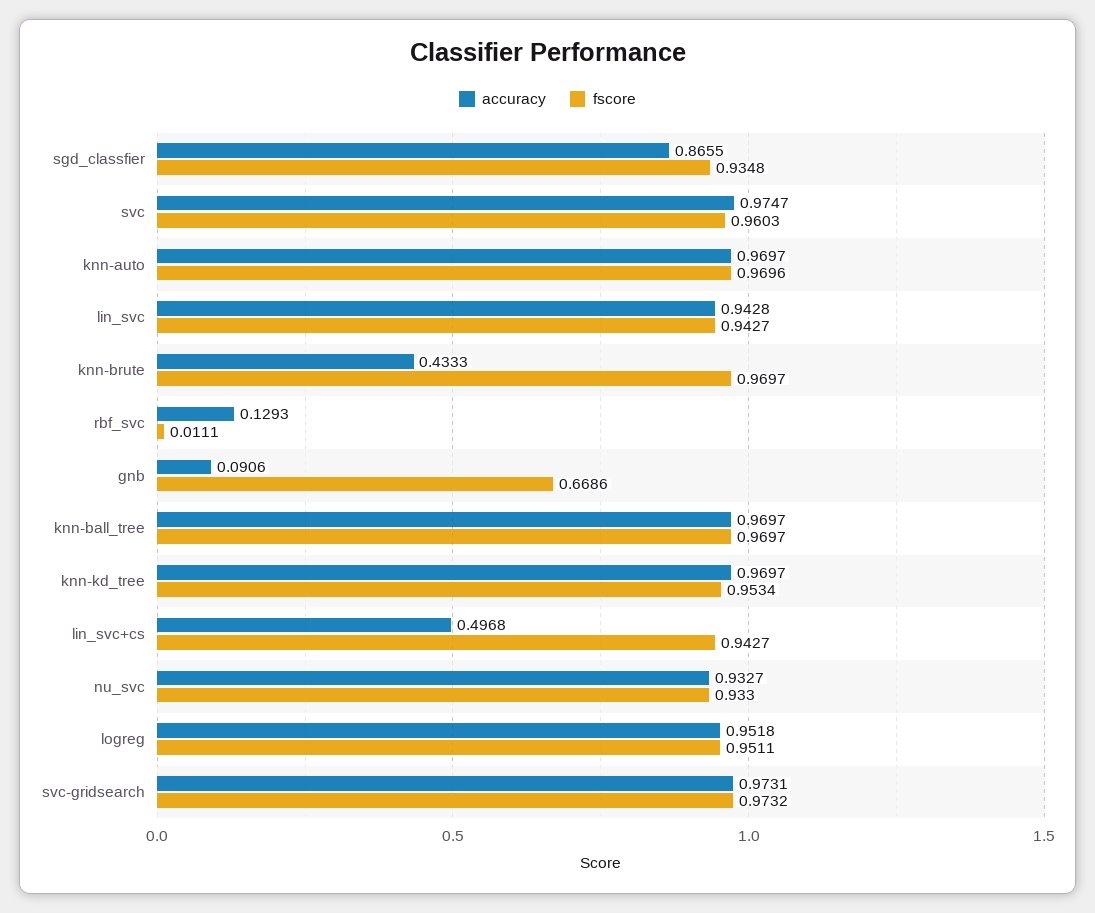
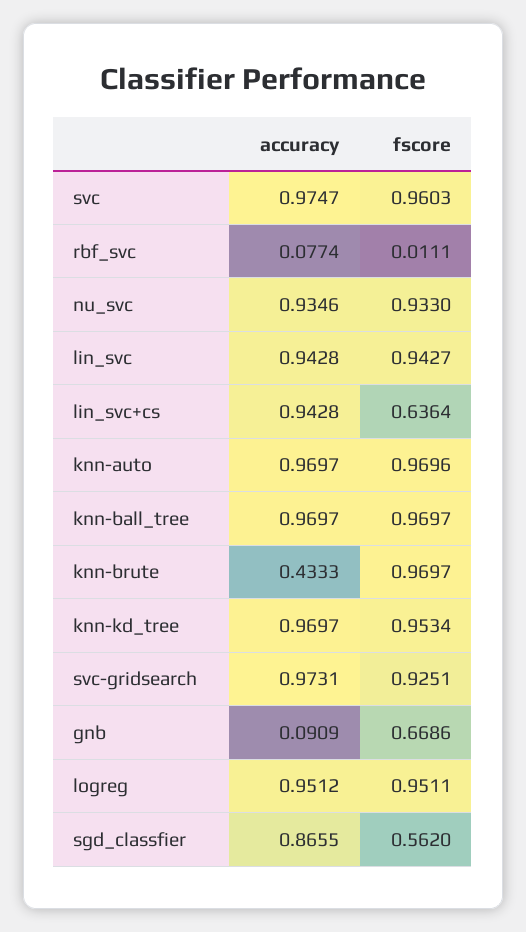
  {
    "accuracy": {
      "sgd_classfier": 0.8655,
      "svc": 0.9747,
      "knn-auto": 0.9697,
      "lin_svc": 0.9428,
      "knn-brute": 0.4333,
-     "rbf_svc": 0.1293,
+     "rbf_svc": 0.0774,
-     "gnb": 0.0906,
+     "gnb": 0.0909,
      "knn-ball_tree": 0.9697,
      "knn-kd_tree": 0.9697,
-     "lin_svc+cs": 0.4968,
+     "lin_svc+cs": 0.9428,
-     "nu_svc": 0.9327,
+     "nu_svc": 0.9346,
-     "logreg": 0.9518,
+     "logreg": 0.9512,
      "svc-gridsearch": 0.9731
    },
    "fscore": {
-     "sgd_classfier": 0.9348,
+     "sgd_classfier": 0.562,
      "svc": 0.9603,
      "knn-auto": 0.9696,
      "lin_svc": 0.9427,
      "knn-brute": 0.9697,
      "rbf_svc": 0.0111,
      "gnb": 0.6686,
      "knn-ball_tree": 0.9697,
      "knn-kd_tree": 0.9534,
-     "lin_svc+cs": 0.9427,
+     "lin_svc+cs": 0.6364,
      "nu_svc": 0.933,
      "logreg": 0.9511,
-     "svc-gridsearch": 0.9732
+     "svc-gridsearch": 0.9251
    }
  }

